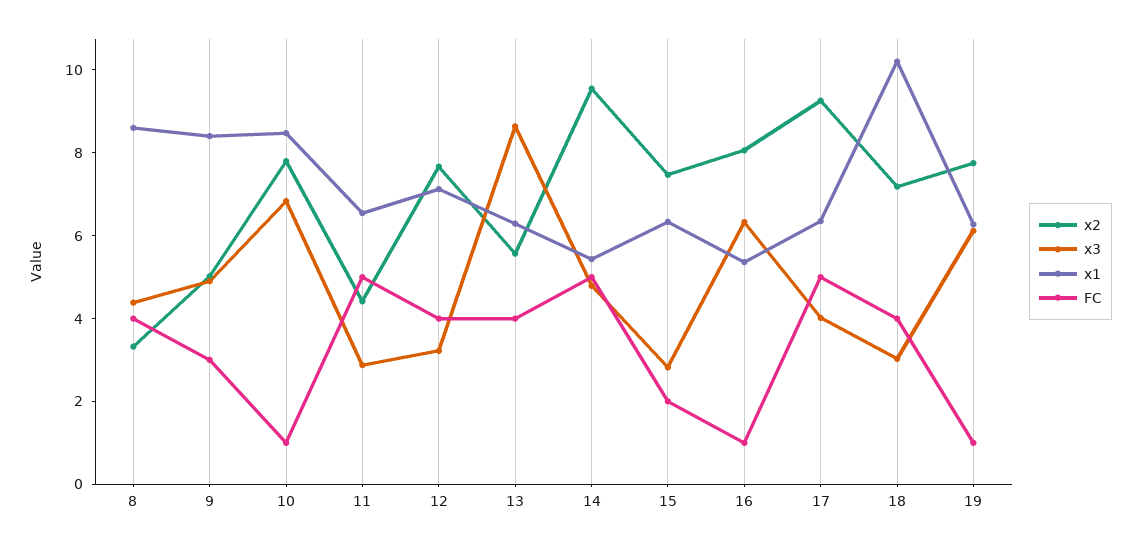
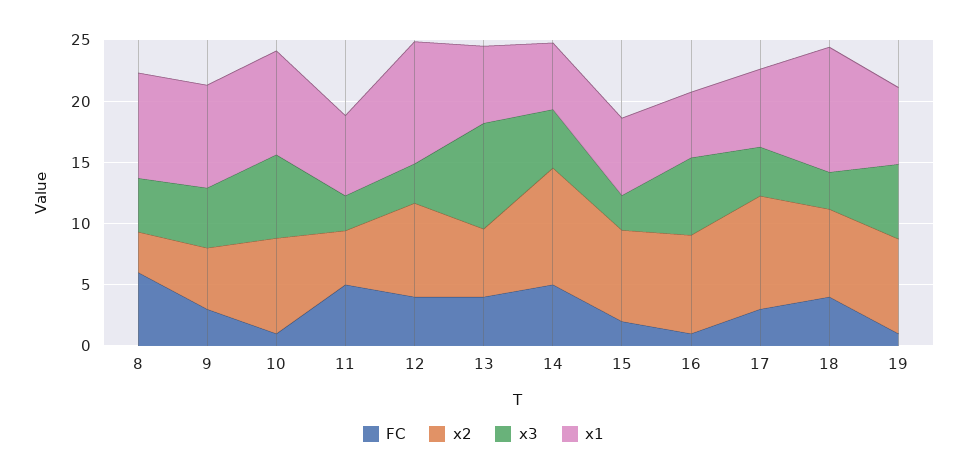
  {
    "x2": {
      "8": 3.5,
      "9": 5,
      "10": 8,
      "11": 4.5,
      "12": 7.5,
      "13": 5.5,
      "14": 9.5,
      "15": 7.5,
      "16": 8,
      "17": 9.5,
      "18": 7,
      "19": 7.5
    },
    "x3": {
      "8": 4.5,
      "9": 5,
      "10": 7,
      "11": 3,
      "12": 3,
      "13": 8.5,
      "14": 5,
      "15": 3,
      "16": 6.5,
      "17": 4,
      "18": 3,
      "19": 6
    },
    "x1": {
      "8": 8.5,
      "9": 8.5,
      "10": 8.5,
      "11": 6.5,
-     "12": 7,
+     "12": 10,
      "13": 6.5,
      "14": 5.5,
      "15": 6.5,
      "16": 5.5,
      "17": 6.5,
      "18": 10,
      "19": 6.5
    },
    "FC": {
-     "8": 4,
+     "8": 6,
      "9": 3,
      "10": 1,
      "11": 5,
      "12": 4,
      "13": 4,
      "14": 5,
      "15": 2,
      "16": 1,
-     "17": 5,
+     "17": 3,
      "18": 4,
      "19": 1
    }
  }

